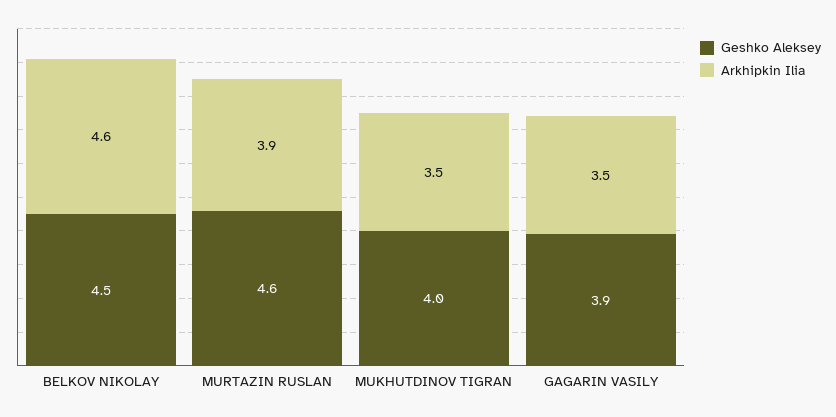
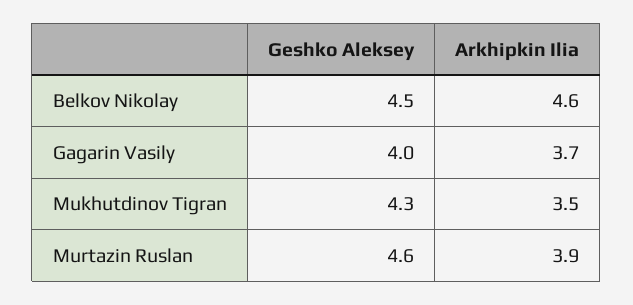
  {
    "Geshko Aleksey": {
      "BELKOV NIKOLAY": 4.5,
      "MURTAZIN RUSLAN": 4.6,
-     "MUKHUTDINOV TIGRAN": 4,
+     "MUKHUTDINOV TIGRAN": 4.3,
-     "GAGARIN VASILY": 3.9
+     "GAGARIN VASILY": 4
    },
    "Arkhipkin Ilia": {
      "BELKOV NIKOLAY": 4.6,
      "MURTAZIN RUSLAN": 3.9,
      "MUKHUTDINOV TIGRAN": 3.5,
-     "GAGARIN VASILY": 3.5
+     "GAGARIN VASILY": 3.7
    }
  }

